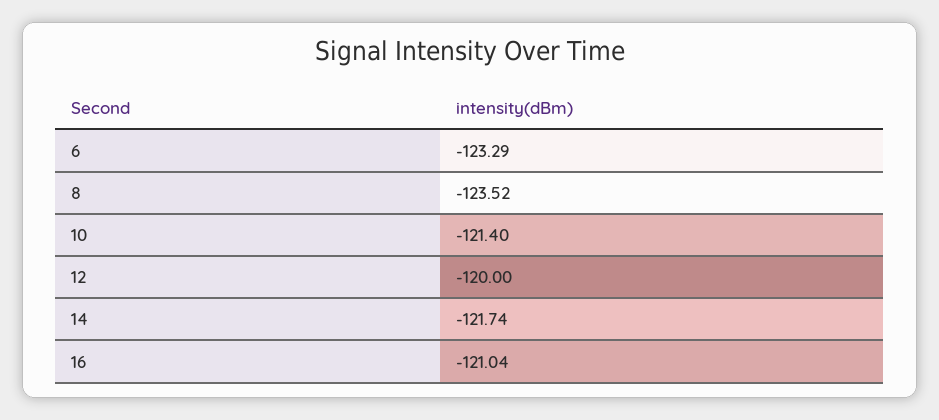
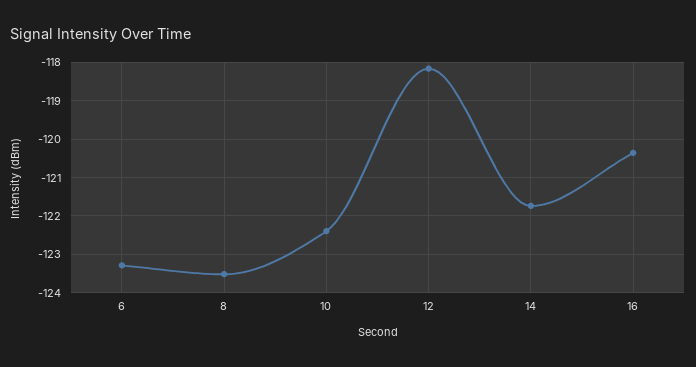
  {
    "6": -123.29,
    "8": -123.52,
-   "10": -121.4,
+   "10": -122.4,
-   "12": -120,
+   "12": -118.2,
    "14": -121.74,
-   "16": -121.04
+   "16": -120.4
  }

